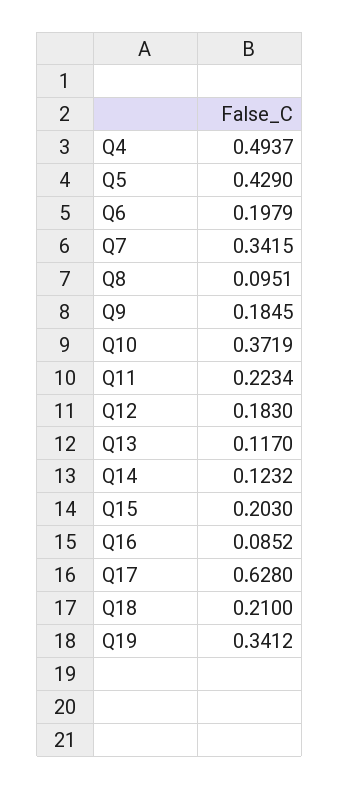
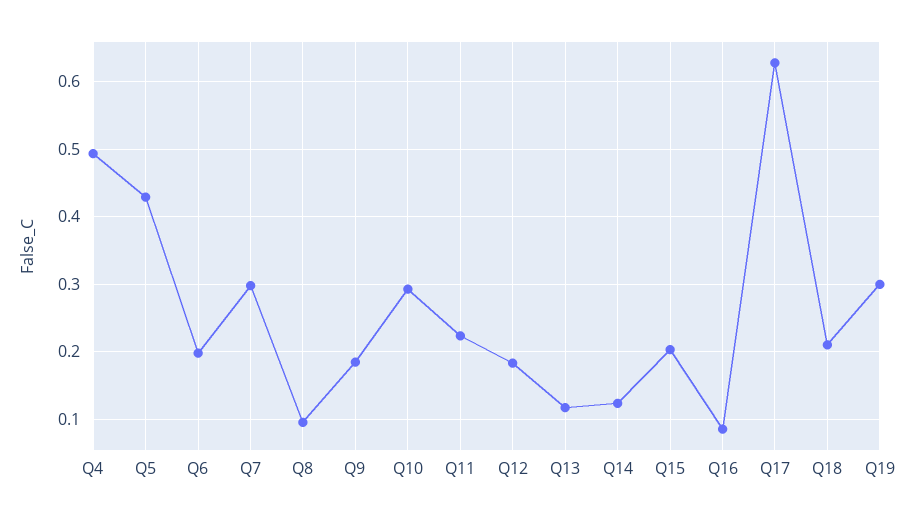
  {
    "Q4": 0.4937,
    "Q5": 0.429,
    "Q6": 0.1979,
-   "Q7": 0.3415,
+   "Q7": 0.3,
    "Q8": 0.0951,
    "Q9": 0.1845,
-   "Q10": 0.3719,
+   "Q10": 0.29,
    "Q11": 0.2234,
    "Q12": 0.183,
    "Q13": 0.117,
    "Q14": 0.1232,
    "Q15": 0.203,
    "Q16": 0.0852,
    "Q17": 0.628,
    "Q18": 0.21,
-   "Q19": 0.3412
+   "Q19": 0.3
  }

